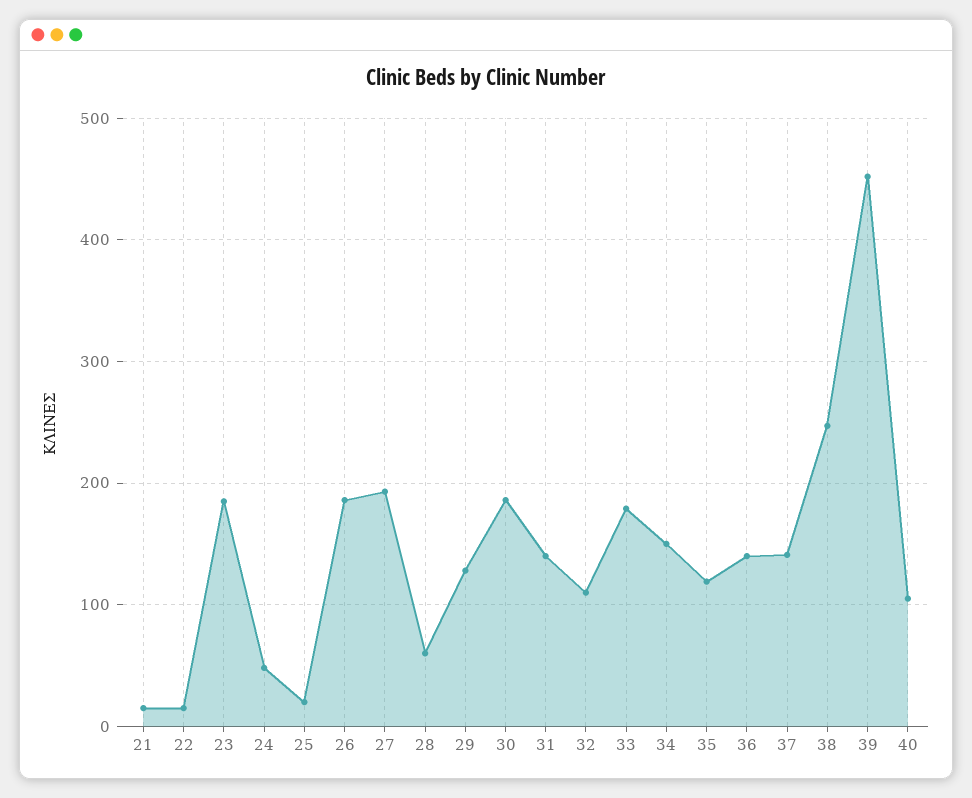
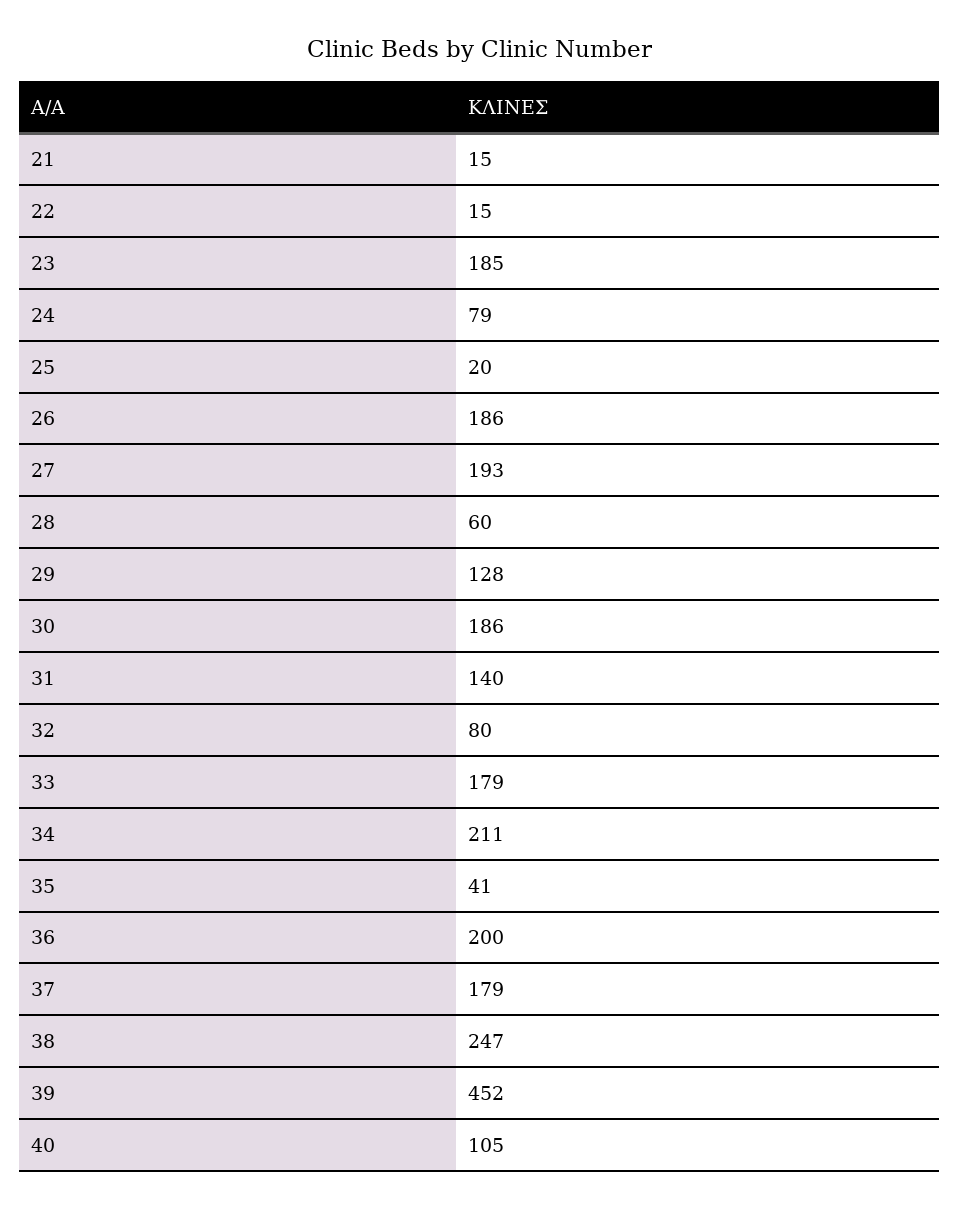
  {
    "21": 15,
    "22": 15,
    "23": 185,
-   "24": 50,
+   "24": 79,
    "25": 20,
    "26": 186,
    "27": 193,
    "28": 60,
    "29": 128,
    "30": 186,
    "31": 140,
-   "32": 110,
+   "32": 80,
    "33": 179,
-   "34": 150,
+   "34": 211,
-   "35": 120,
+   "35": 41,
-   "36": 140,
+   "36": 200,
-   "37": 140,
+   "37": 179,
    "38": 247,
    "39": 452,
    "40": 105
  }

